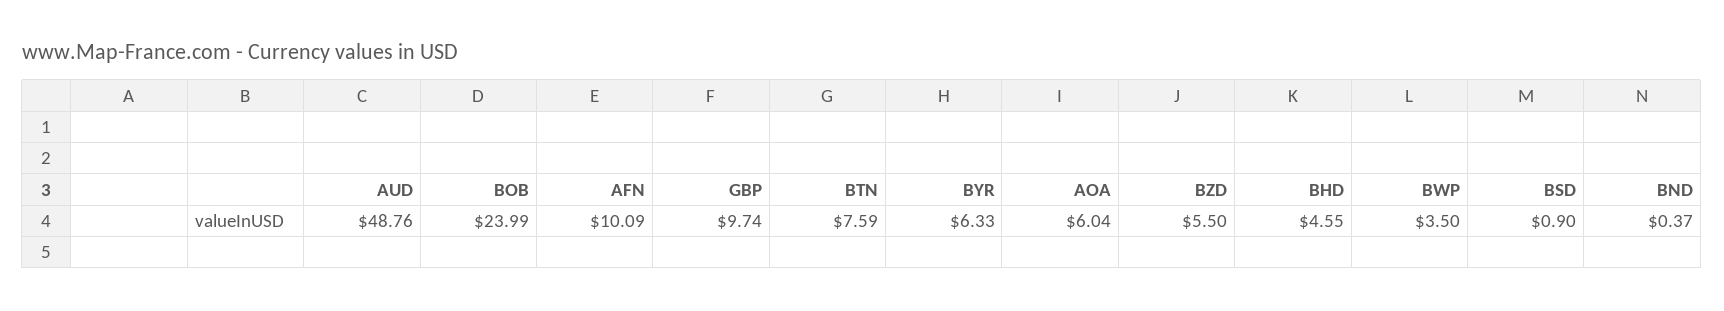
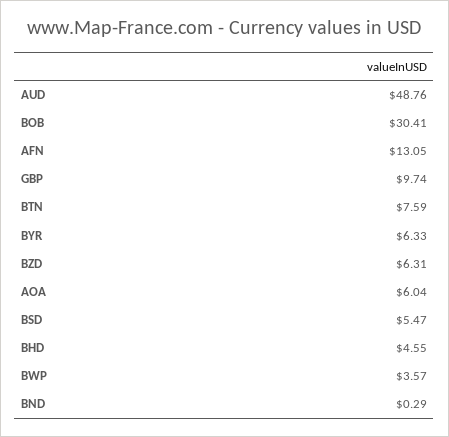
  {
    "AUD": 48.76,
-   "BOB": 23.99,
+   "BOB": 30.41,
-   "AFN": 10.09,
+   "AFN": 13.05,
    "GBP": 9.74,
    "BTN": 7.59,
    "BYR": 6.33,
    "AOA": 6.04,
-   "BZD": 5.5,
+   "BZD": 6.31,
    "BHD": 4.55,
-   "BWP": 3.5,
+   "BWP": 3.57,
-   "BSD": 0.9,
+   "BSD": 5.47,
-   "BND": 0.37
+   "BND": 0.29
  }

